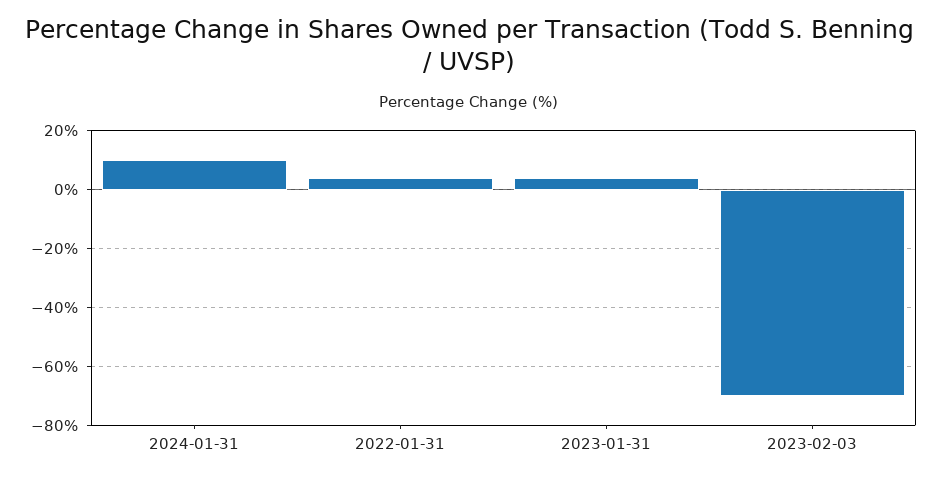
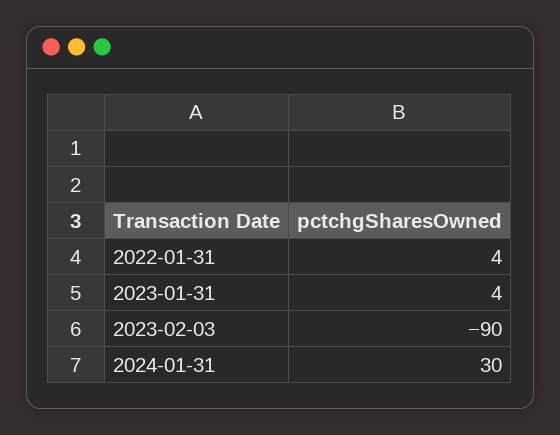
  {
-   "2024-01-31": 10,
+   "2024-01-31": 30,
    "2022-01-31": 4,
    "2023-01-31": 4,
-   "2023-02-03": -70
+   "2023-02-03": -90
  }

